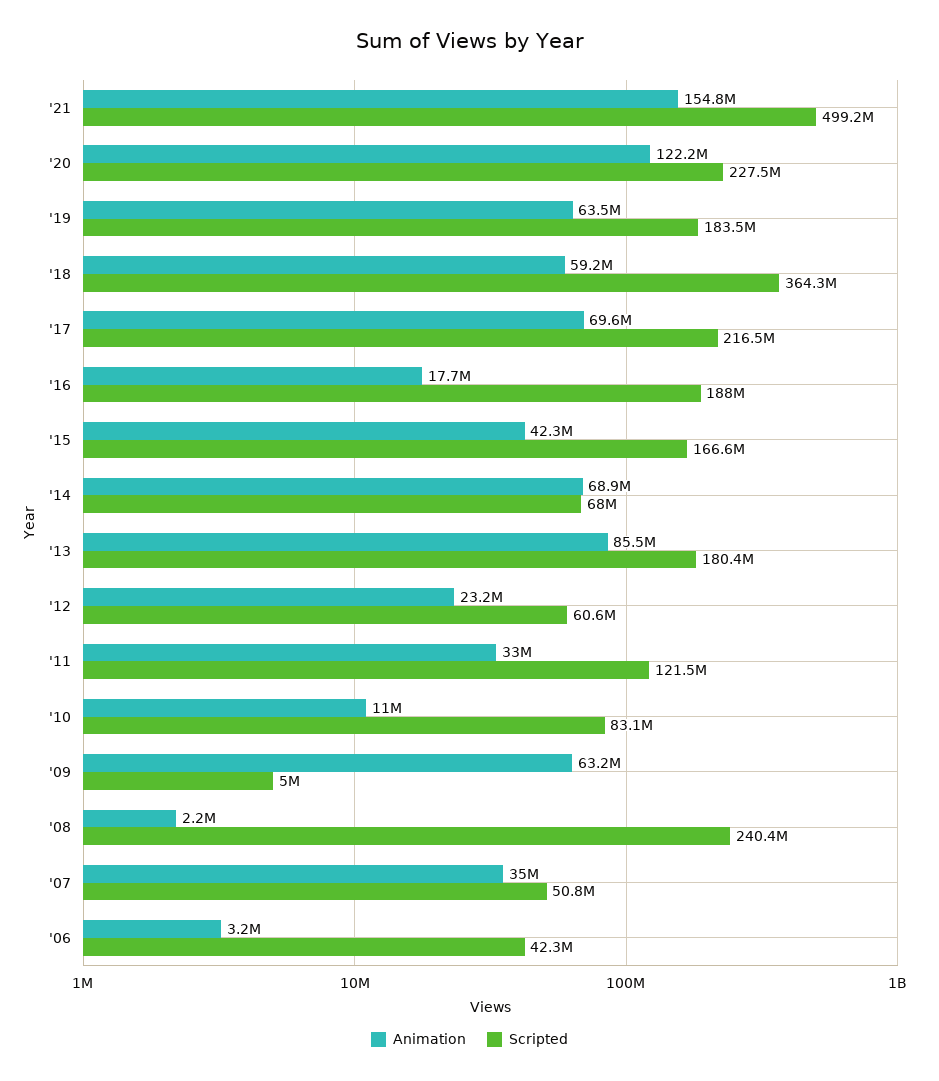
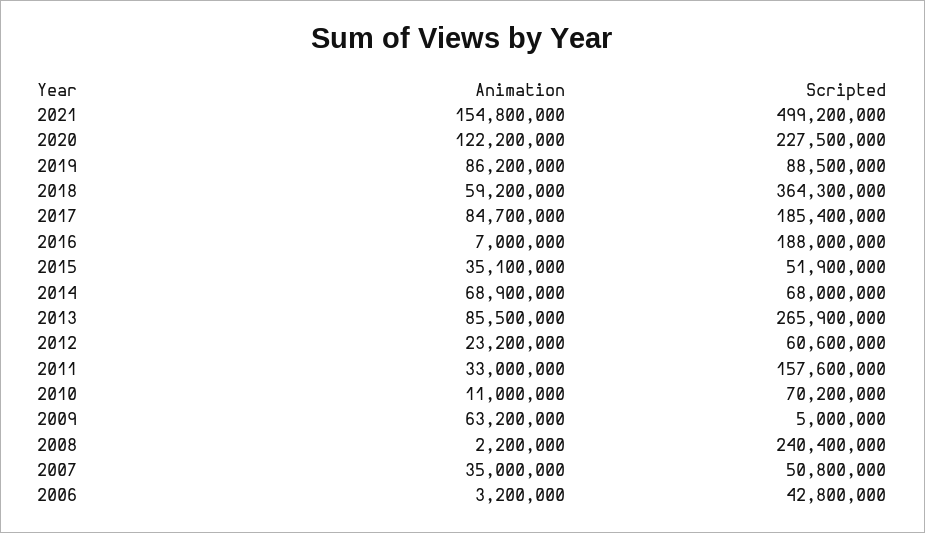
  {
    "Animation": {
      "'21": 154800000,
      "'20": 122200000,
-     "'19": 63500000,
+     "'19": 86200000,
      "'18": 59200000,
-     "'17": 69600000,
+     "'17": 84700000,
-     "'16": 17700000,
+     "'16": 7000000,
-     "'15": 42300000,
+     "'15": 35100000,
      "'14": 68900000,
      "'13": 85500000,
      "'12": 23200000,
      "'11": 33000000,
      "'10": 11000000,
      "'09": 63200000,
      "'08": 2200000,
      "'07": 35000000,
      "'06": 3200000
    },
    "Scripted": {
      "'21": 499200000,
      "'20": 227500000,
-     "'19": 183500000,
+     "'19": 88500000,
      "'18": 364300000,
-     "'17": 216500000,
+     "'17": 185400000,
      "'16": 188000000,
-     "'15": 166600000,
+     "'15": 51900000,
      "'14": 68000000,
-     "'13": 180400000,
+     "'13": 265900000,
      "'12": 60600000,
-     "'11": 121500000,
+     "'11": 157600000,
-     "'10": 83100000,
+     "'10": 70200000,
      "'09": 5000000,
      "'08": 240400000,
      "'07": 50800000,
-     "'06": 42300000
+     "'06": 42800000
    }
  }

